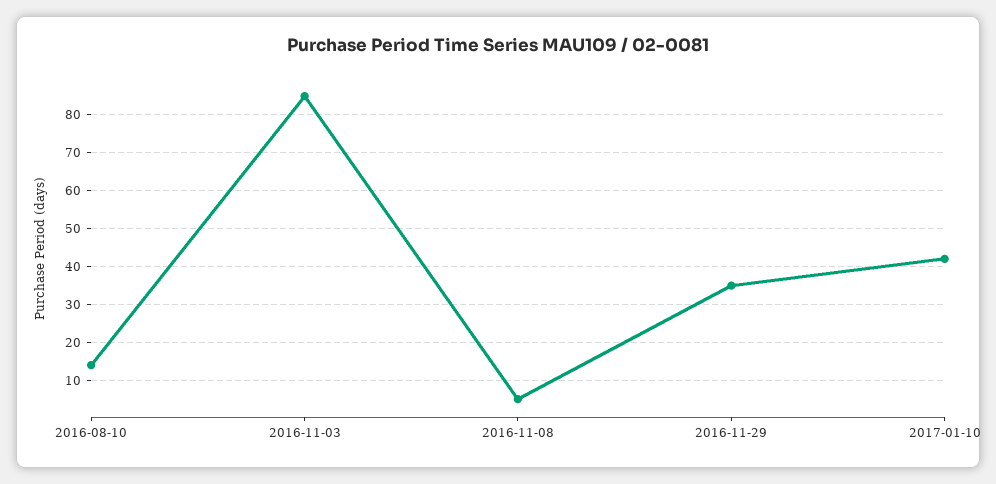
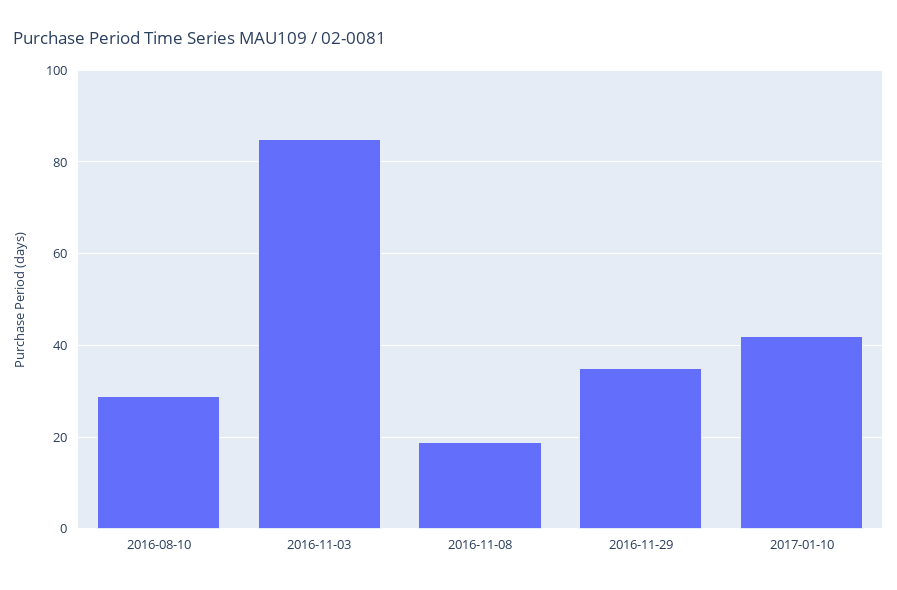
  {
-   "2016-08-10": 15,
+   "2016-08-10": 30,
    "2016-11-03": 85,
-   "2016-11-08": 5,
+   "2016-11-08": 20,
    "2016-11-29": 35,
    "2017-01-10": 40
  }

